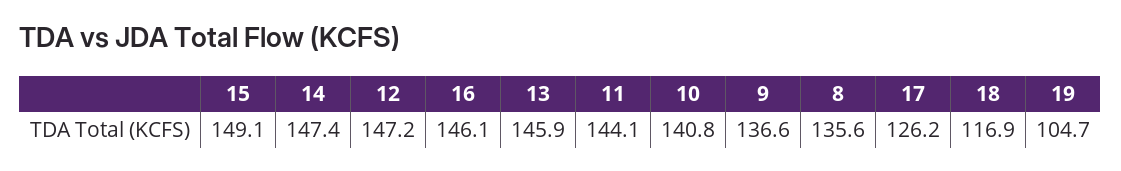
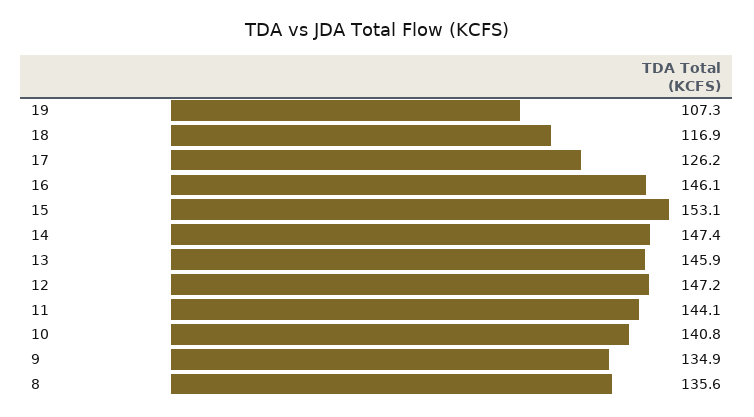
  {
-   "15": 149.1,
+   "15": 153.1,
    "14": 147.4,
    "12": 147.2,
    "16": 146.1,
    "13": 145.9,
    "11": 144.1,
    "10": 140.8,
-   "9": 136.6,
+   "9": 134.9,
    "8": 135.6,
    "17": 126.2,
    "18": 116.9,
-   "19": 104.7
+   "19": 107.3
  }

